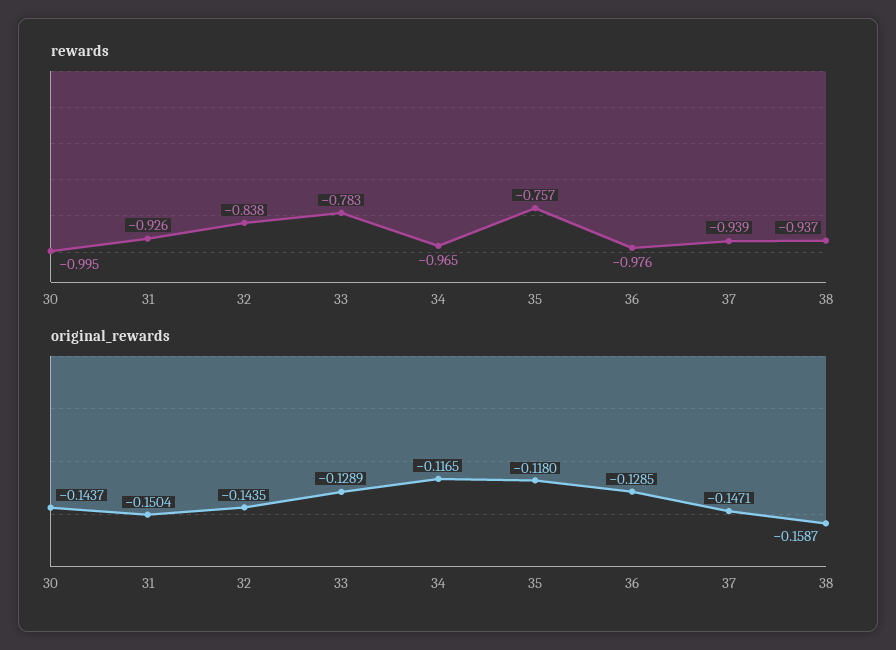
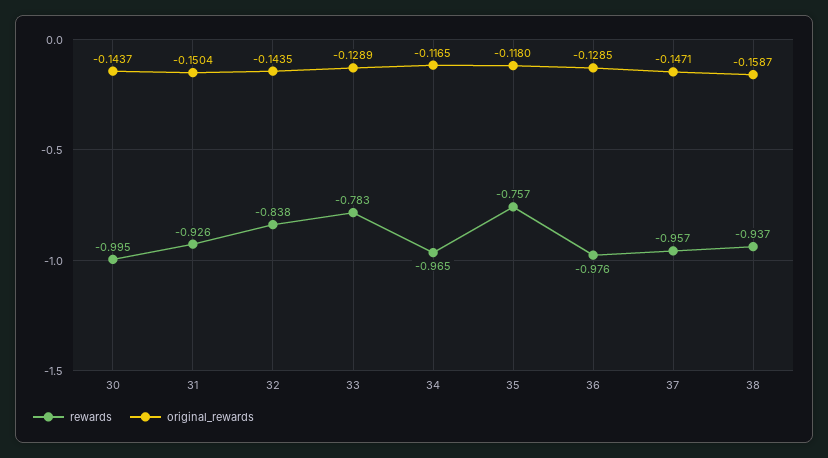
  {
    "rewards": {
      "30": -0.995,
      "31": -0.926,
      "32": -0.838,
      "33": -0.783,
      "34": -0.965,
      "35": -0.757,
      "36": -0.976,
-     "37": -0.939,
+     "37": -0.957,
      "38": -0.937
    },
    "original_rewards": {
      "30": -0.1437,
      "31": -0.1504,
      "32": -0.1435,
      "33": -0.1289,
      "34": -0.1165,
      "35": -0.118,
      "36": -0.1285,
      "37": -0.1471,
      "38": -0.1587
    }
  }

